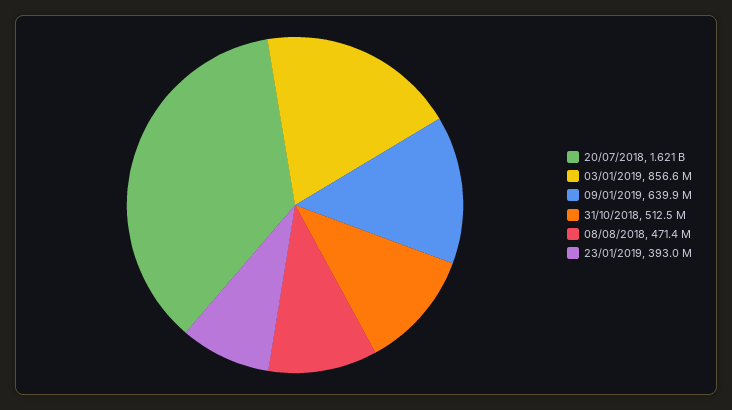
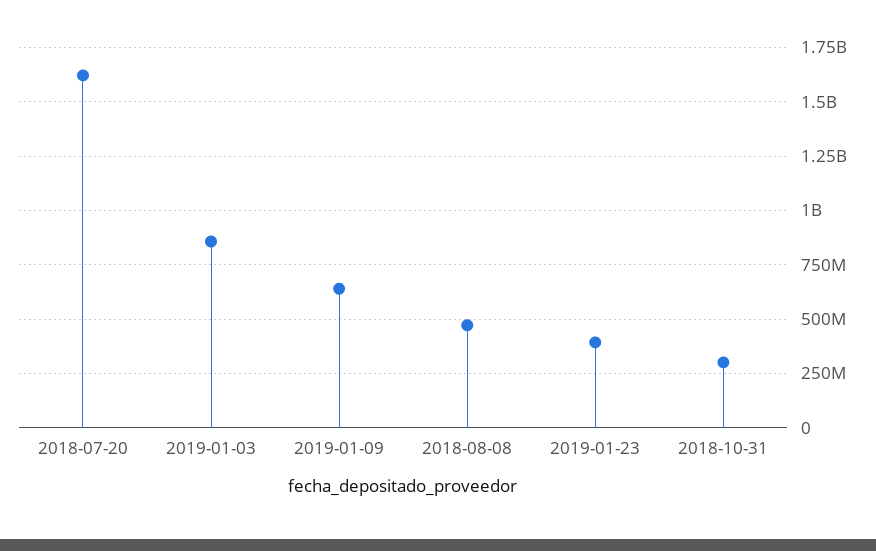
  {
    "20/07/2018": 1621000000,
    "03/01/2019": 856600000,
    "09/01/2019": 639900000,
-   "31/10/2018": 512500000,
+   "31/10/2018": 300000000,
    "08/08/2018": 471400000,
    "23/01/2019": 393000000
  }

